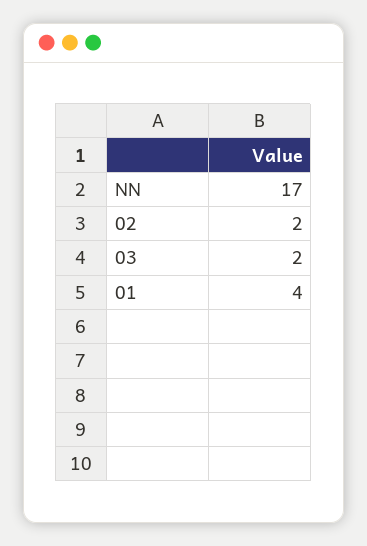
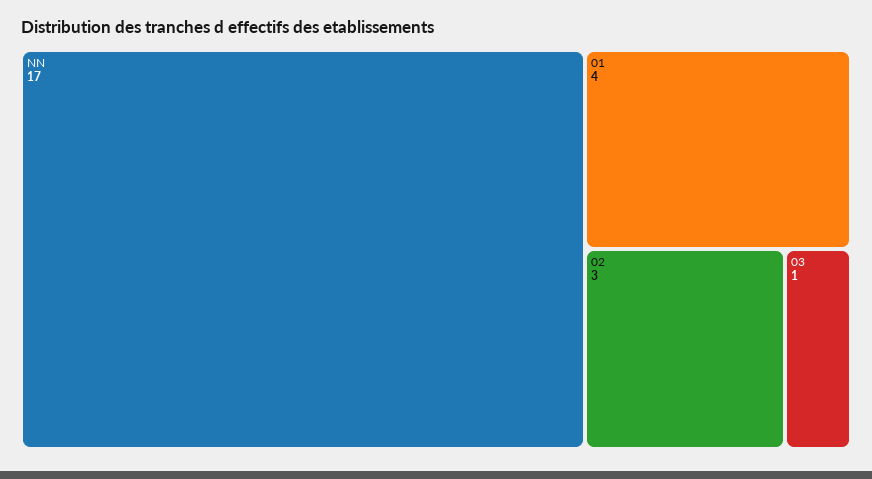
  {
    "NN": 17,
-   "02": 2,
+   "02": 3,
-   "03": 2,
+   "03": 1,
    "01": 4
  }

